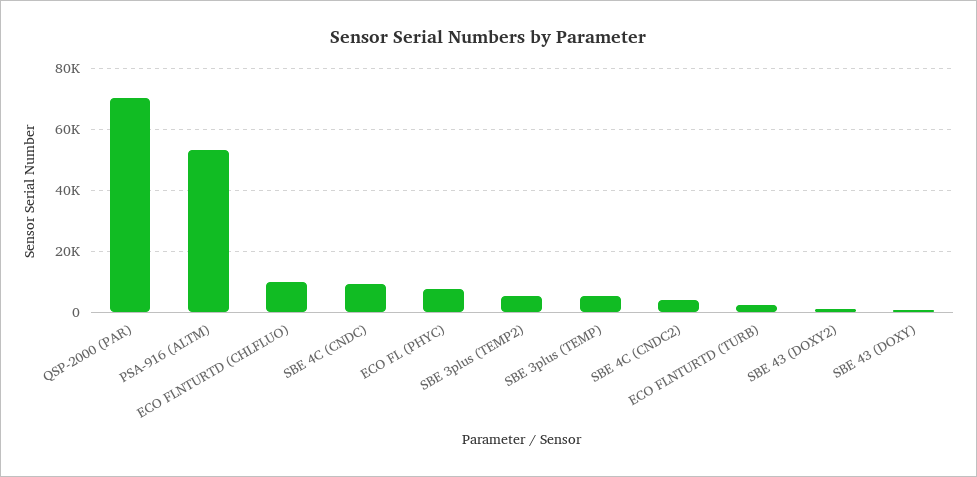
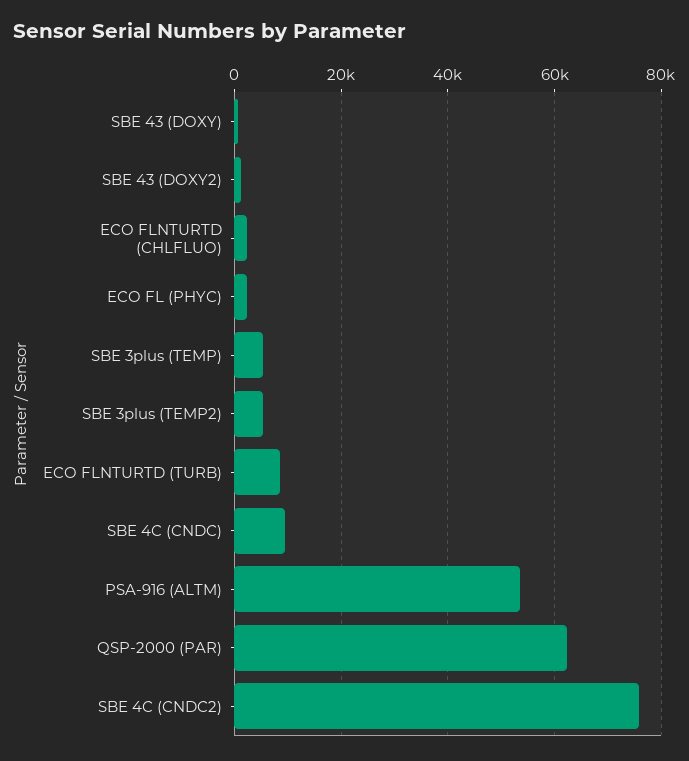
  {
-   "QSP-2000 (PAR)": 70000,
+   "QSP-2000 (PAR)": 62000,
    "PSA-916 (ALTM)": 54000,
-   "ECO FLNTURTD (CHLFLUO)": 10000,
+   "ECO FLNTURTD (CHLFLUO)": 2000,
    "SBE 4C (CNDC)": 10000,
-   "ECO FL (PHYC)": 8000,
+   "ECO FL (PHYC)": 2000,
    "SBE 3plus (TEMP2)": 6000,
    "SBE 3plus (TEMP)": 6000,
-   "SBE 4C (CNDC2)": 4000,
+   "SBE 4C (CNDC2)": 76000,
-   "ECO FLNTURTD (TURB)": 2000,
+   "ECO FLNTURTD (TURB)": 8000,
    "SBE 43 (DOXY2)": 2000,
    "SBE 43 (DOXY)": 0
  }

